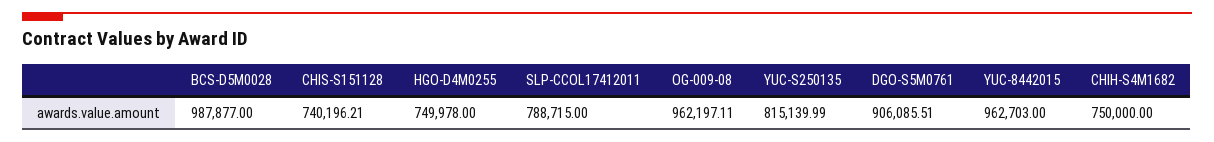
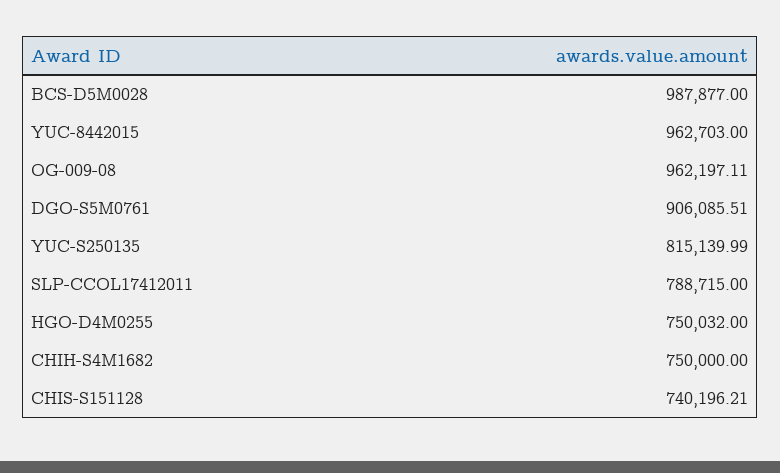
  {
    "BCS-D5M0028": 987877,
    "CHIS-S151128": 740196.21,
-   "HGO-D4M0255": 749978,
+   "HGO-D4M0255": 750032,
    "SLP-CCOL17412011": 788715,
    "OG-009-08": 962197.11,
    "YUC-S250135": 815139.99,
    "DGO-S5M0761": 906085.51,
    "YUC-8442015": 962703,
    "CHIH-S4M1682": 750000
  }

